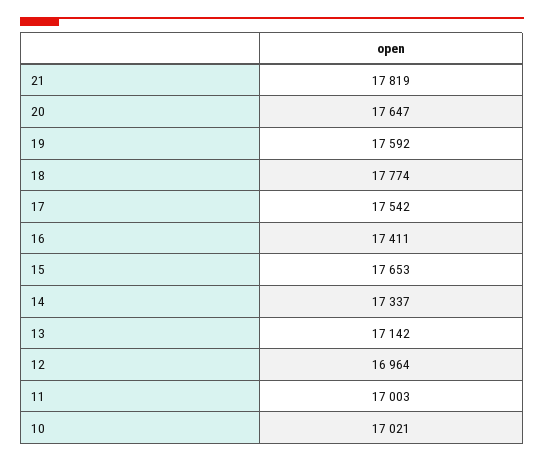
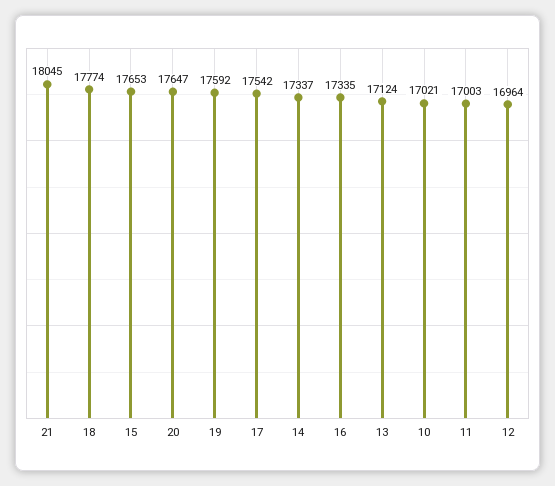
  {
-   "21": 17819,
+   "21": 18045,
    "20": 17647,
    "19": 17592,
    "18": 17774,
    "17": 17542,
-   "16": 17411,
+   "16": 17335,
    "15": 17653,
    "14": 17337,
-   "13": 17142,
+   "13": 17124,
    "12": 16964,
    "11": 17003,
    "10": 17021
  }

